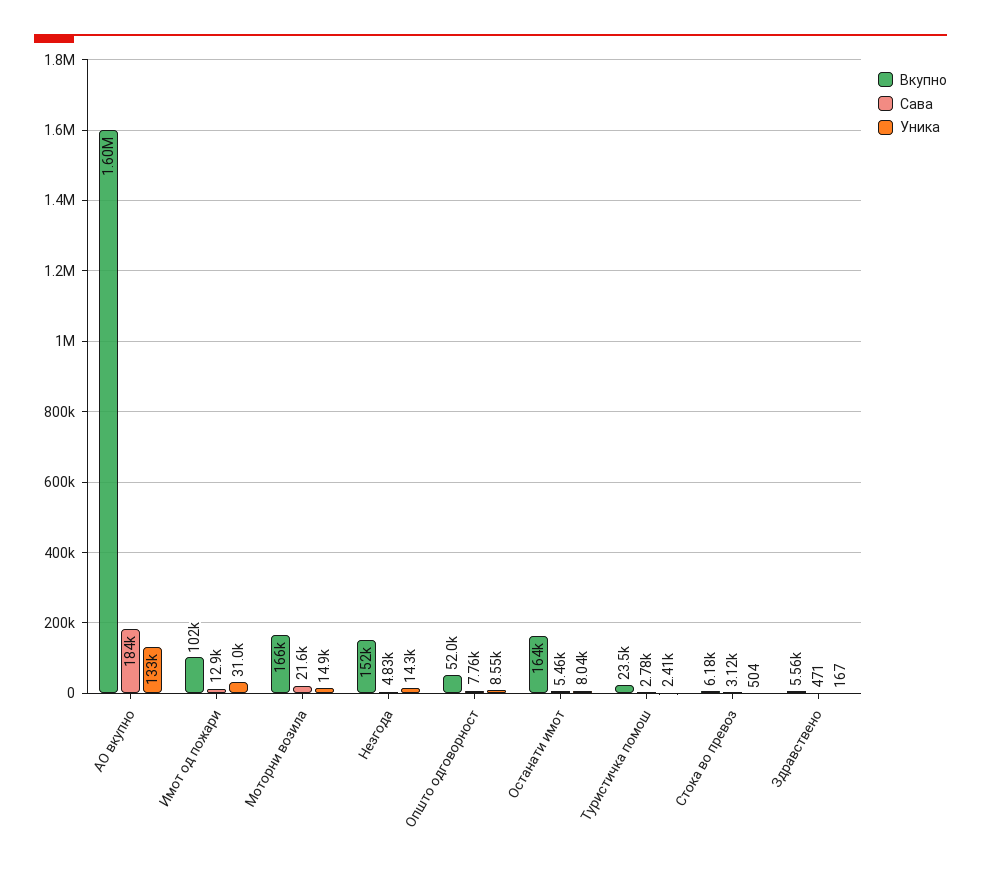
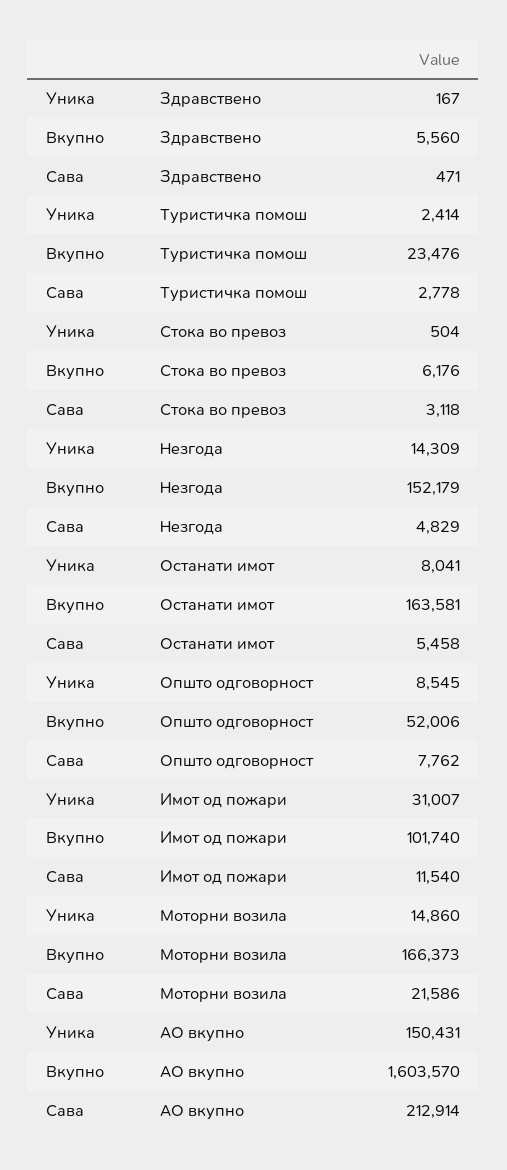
  {
    "Вкупно": {
      "АО вкупно": 1603570,
      "Имот од пожари": 101740,
      "Моторни возила": 166373,
      "Незгода": 152179,
      "Општо одговорност": 52006,
      "Останати имот": 163581,
      "Туристичка помош": 23476,
      "Стока во превоз": 6176,
      "Здравствено": 5560
    },
    "Сава": {
-     "АО вкупно": 184000,
+     "АО вкупно": 212914,
-     "Имот од пожари": 12900,
+     "Имот од пожари": 11540,
      "Моторни возила": 21586,
      "Незгода": 4829,
      "Општо одговорност": 7762,
      "Останати имот": 5458,
      "Туристичка помош": 2778,
      "Стока во превоз": 3118,
      "Здравствено": 471
    },
    "Уника": {
-     "АО вкупно": 133000,
+     "АО вкупно": 150431,
      "Имот од пожари": 31007,
      "Моторни возила": 14860,
      "Незгода": 14309,
      "Општо одговорност": 8545,
      "Останати имот": 8041,
      "Туристичка помош": 2414,
      "Стока во превоз": 504,
      "Здравствено": 167
    }
  }

